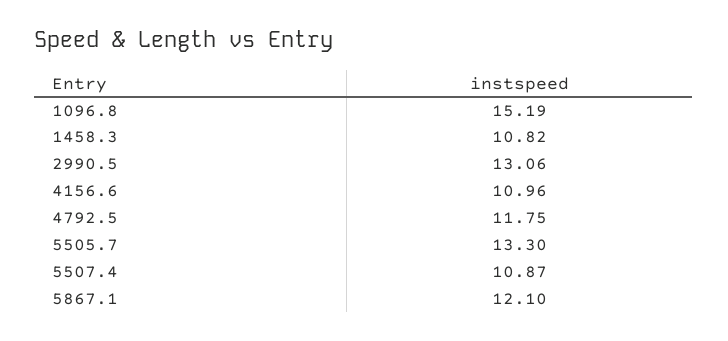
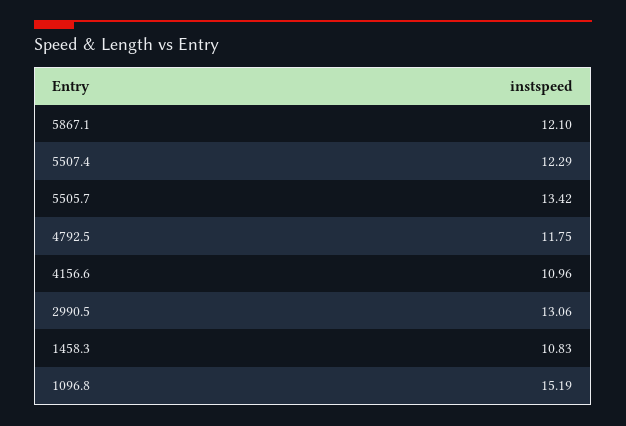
  {
    "1096.8": 15.19,
-   "1458.3": 10.82,
+   "1458.3": 10.83,
    "2990.5": 13.06,
    "4156.6": 10.96,
    "4792.5": 11.75,
-   "5505.7": 13.3,
+   "5505.7": 13.42,
-   "5507.4": 10.87,
+   "5507.4": 12.29,
    "5867.1": 12.1
  }

